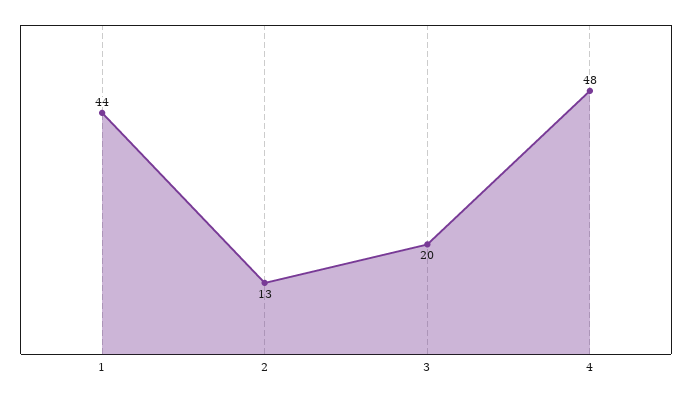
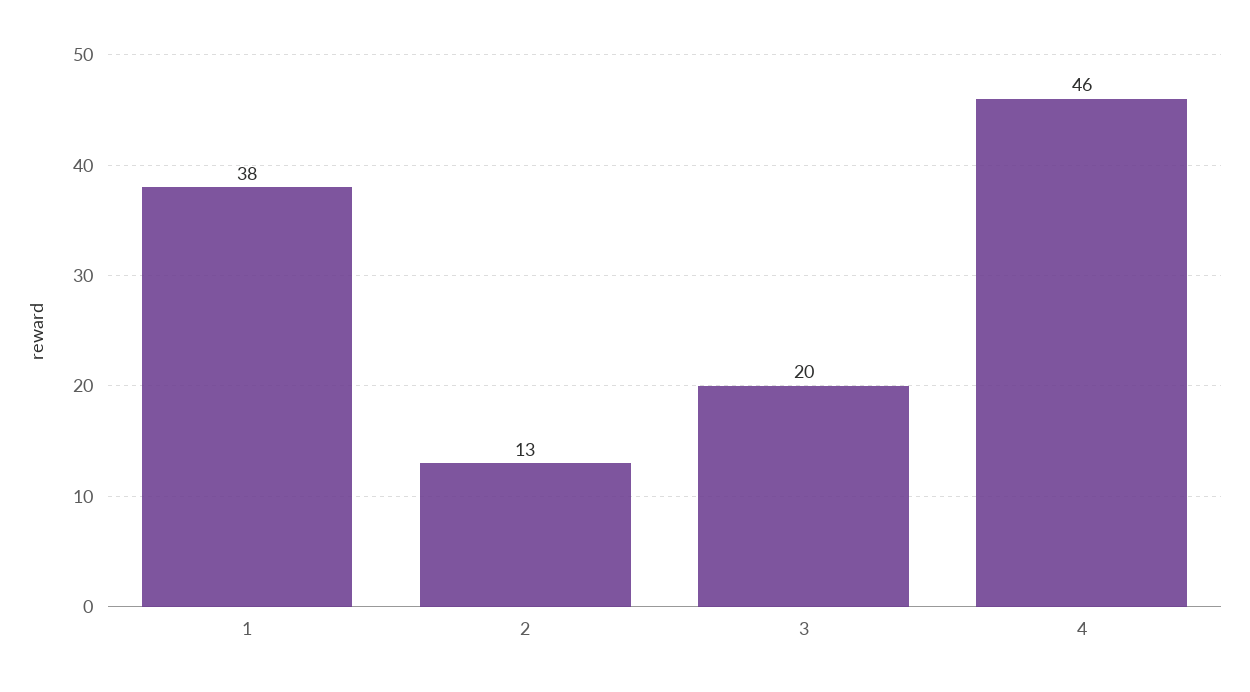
  {
-   "1": 44,
+   "1": 38,
    "2": 13,
    "3": 20,
-   "4": 48
+   "4": 46
  }

